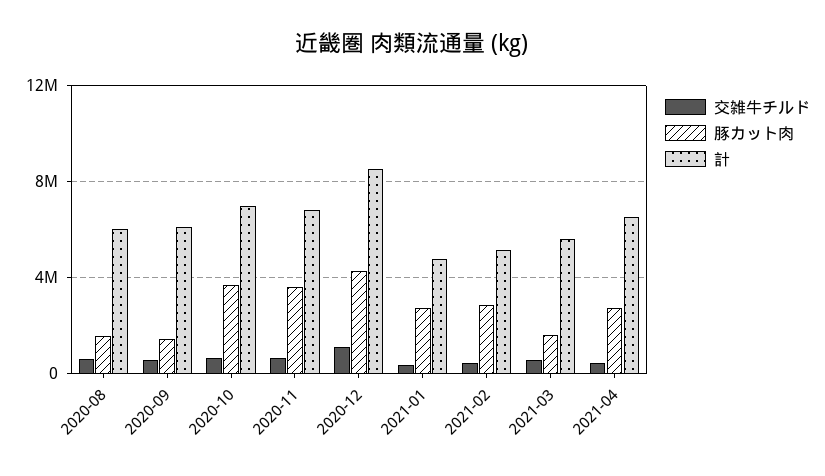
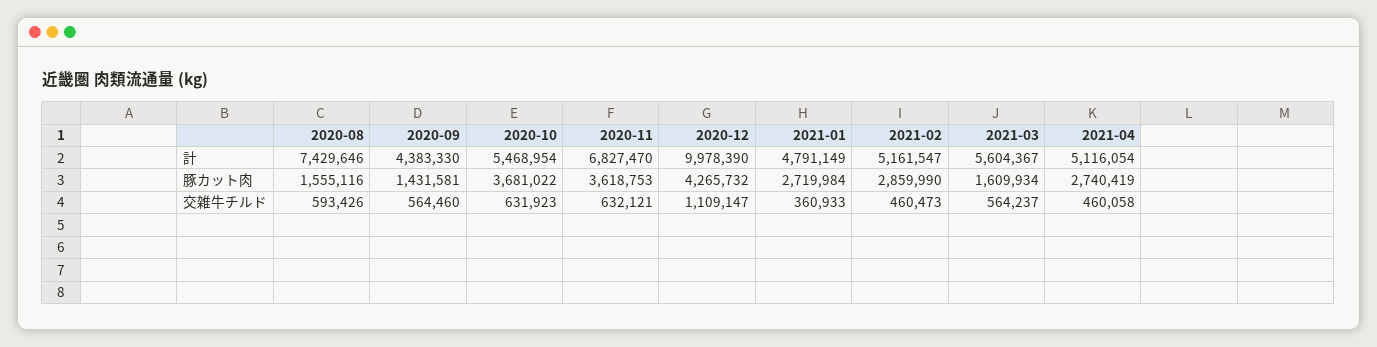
  {
    "交雑牛チルド": {
      "2020-08": 593426,
      "2020-09": 564460,
      "2020-10": 631923,
      "2020-11": 632121,
      "2020-12": 1109147,
      "2021-01": 360933,
      "2021-02": 460473,
      "2021-03": 564237,
      "2021-04": 460058
    },
    "豚カット肉": {
      "2020-08": 1555116,
      "2020-09": 1431581,
      "2020-10": 3681022,
      "2020-11": 3618753,
      "2020-12": 4265732,
      "2021-01": 2719984,
      "2021-02": 2859990,
      "2021-03": 1609934,
      "2021-04": 2740419
    },
    "計": {
-     "2020-08": 6000000,
+     "2020-08": 7429646,
-     "2020-09": 6000000,
+     "2020-09": 4383330,
-     "2020-10": 7000000,
+     "2020-10": 5468954,
      "2020-11": 6827470,
-     "2020-12": 8500000,
+     "2020-12": 9978390,
      "2021-01": 4791149,
      "2021-02": 5161547,
      "2021-03": 5604367,
-     "2021-04": 6500000
+     "2021-04": 5116054
    }
  }

